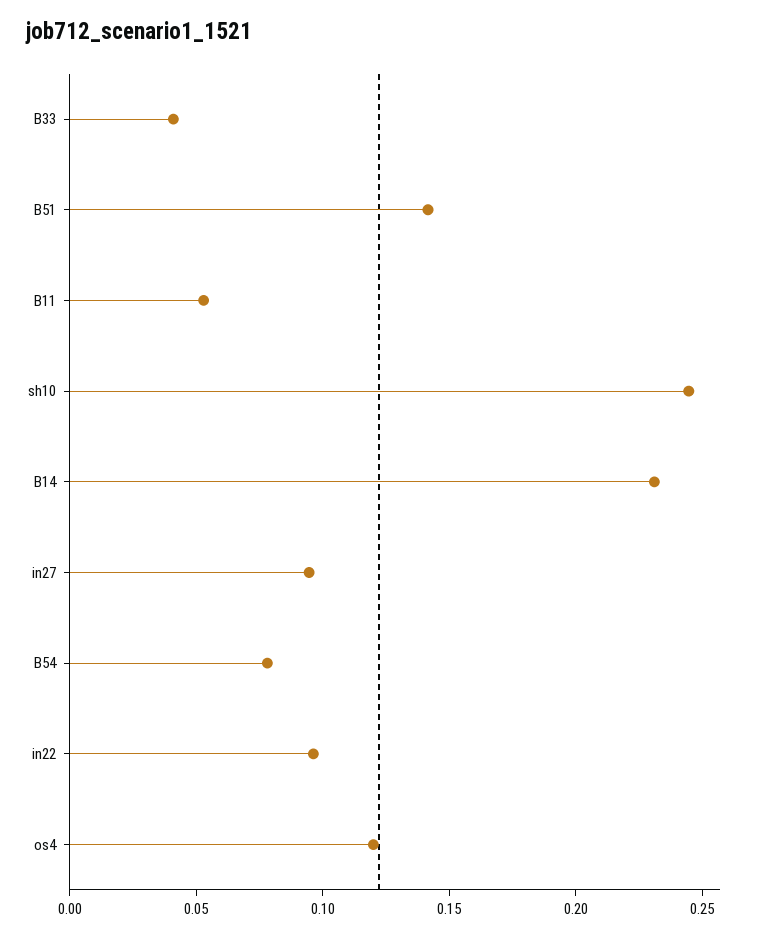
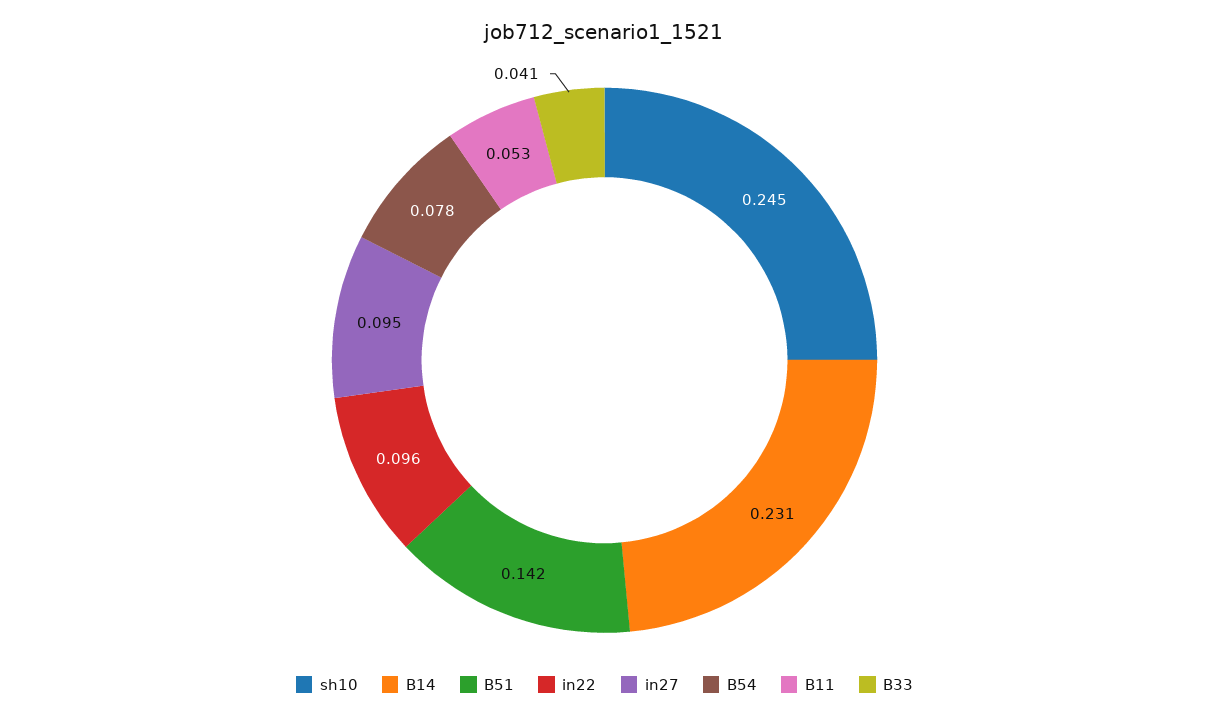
  {
    "B33": 0.041,
    "B51": 0.142,
    "B11": 0.053,
    "sh10": 0.245,
    "B14": 0.231,
    "in27": 0.095,
    "B54": 0.078,
-   "in22": 0.096,
+   "in22": 0.096
-   "os4": 0.12
  }

